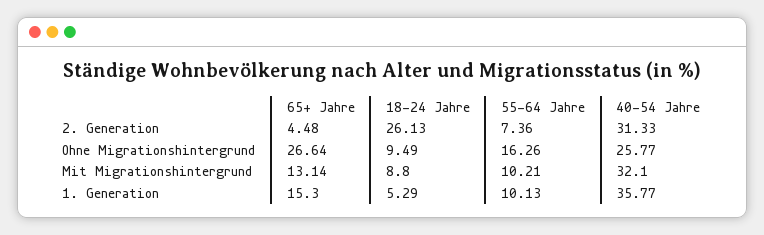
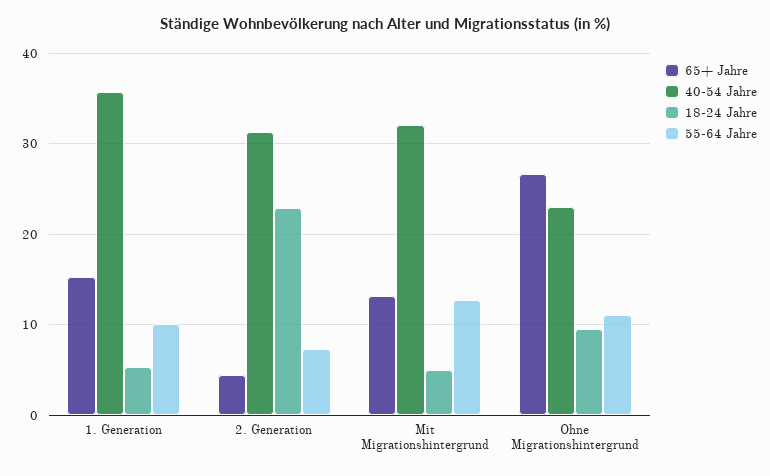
  {
    "65+ Jahre": {
      "2. Generation": 4.48,
      "Ohne Migrationshintergrund": 26.64,
      "Mit Migrationshintergrund": 13.14,
      "1. Generation": 15.3
    },
    "18-24 Jahre": {
-     "2. Generation": 26.13,
+     "2. Generation": 23,
      "Ohne Migrationshintergrund": 9.49,
-     "Mit Migrationshintergrund": 8.8,
+     "Mit Migrationshintergrund": 5,
      "1. Generation": 5.29
    },
    "55-64 Jahre": {
      "2. Generation": 7.36,
-     "Ohne Migrationshintergrund": 16.26,
+     "Ohne Migrationshintergrund": 11,
-     "Mit Migrationshintergrund": 10.21,
+     "Mit Migrationshintergrund": 13,
      "1. Generation": 10.13
    },
    "40-54 Jahre": {
      "2. Generation": 31.33,
-     "Ohne Migrationshintergrund": 25.77,
+     "Ohne Migrationshintergrund": 23,
      "Mit Migrationshintergrund": 32.1,
      "1. Generation": 35.77
    }
  }

